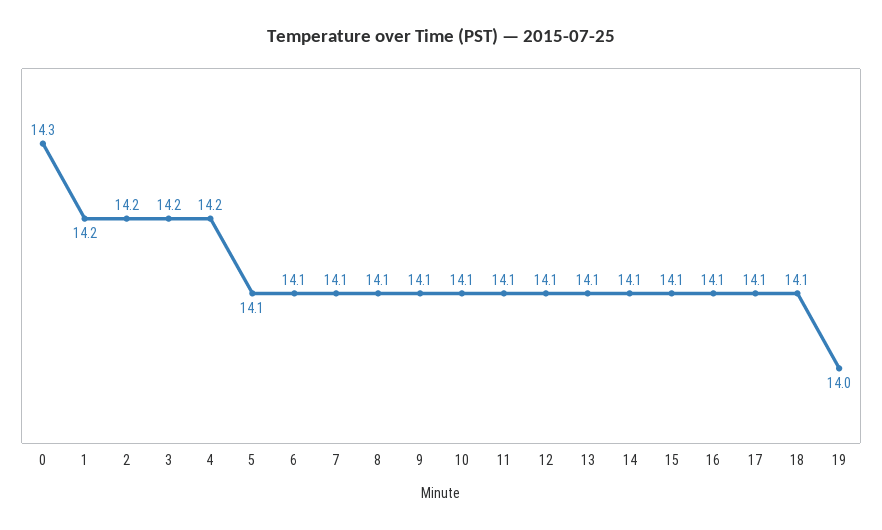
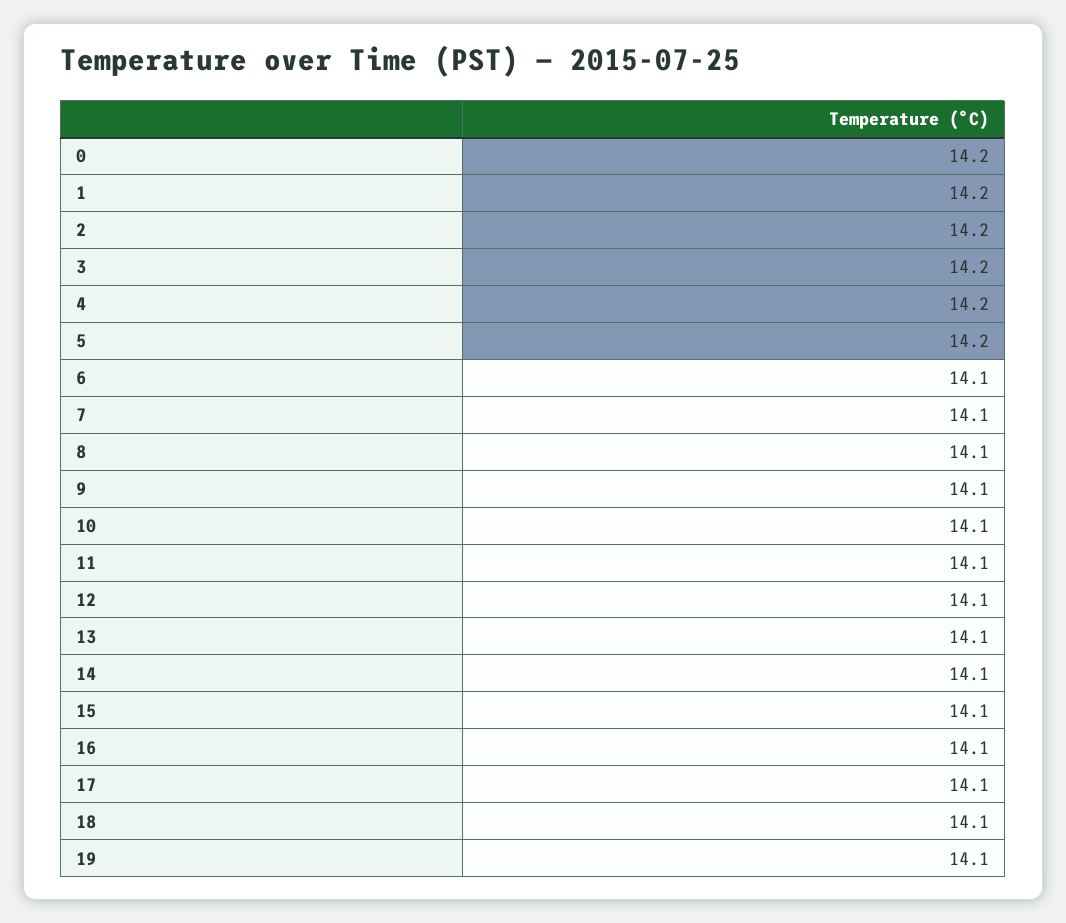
  {
-   "0": 14.3,
+   "0": 14.2,
    "1": 14.2,
    "2": 14.2,
    "3": 14.2,
    "4": 14.2,
-   "5": 14.1,
+   "5": 14.2,
    "6": 14.1,
    "7": 14.1,
    "8": 14.1,
    "9": 14.1,
    "10": 14.1,
    "11": 14.1,
    "12": 14.1,
    "13": 14.1,
    "14": 14.1,
    "15": 14.1,
    "16": 14.1,
    "17": 14.1,
    "18": 14.1,
-   "19": 14
+   "19": 14.1
  }

